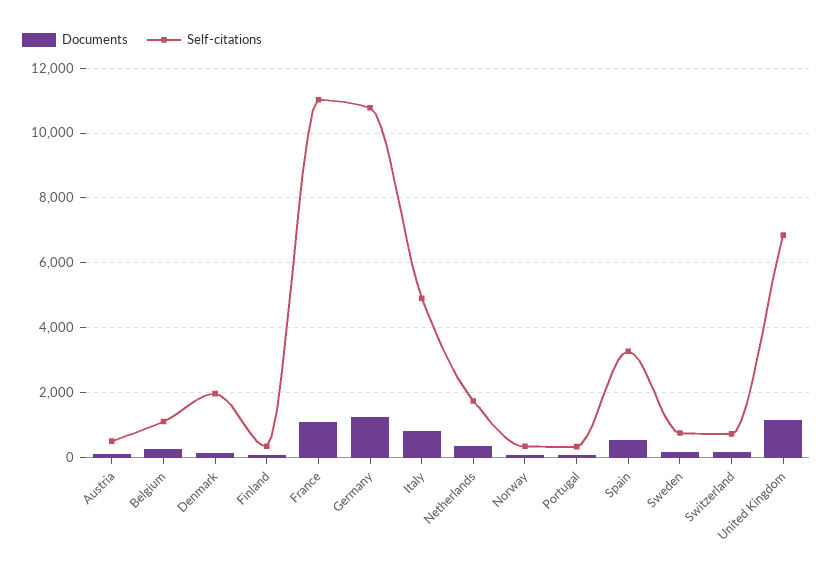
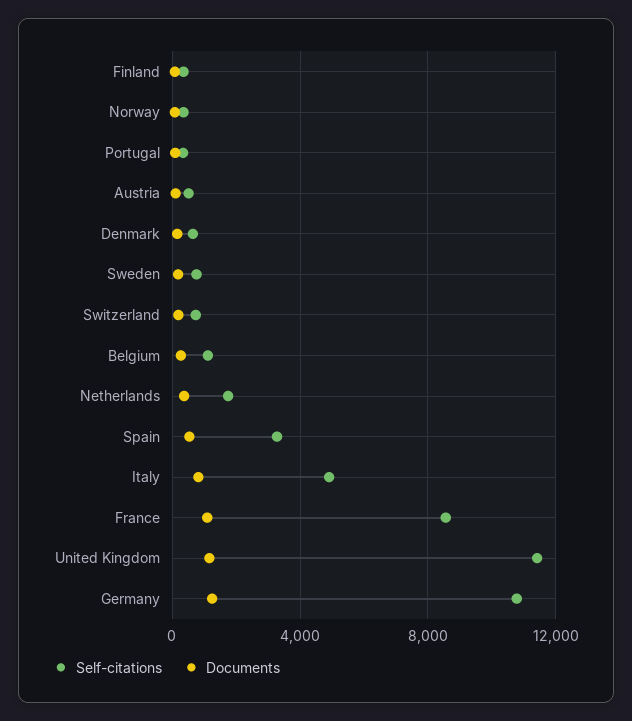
  {
    "Documents": {
      "Austria": 0,
      "Belgium": 200,
      "Denmark": 200,
      "Finland": 0,
      "France": 1000,
      "Germany": 1200,
      "Italy": 800,
      "Netherlands": 400,
      "Norway": 0,
      "Portugal": 0,
      "Spain": 600,
      "Sweden": 200,
      "Switzerland": 200,
      "United Kingdom": 1200
    },
    "Self-citations": {
      "Austria": 600,
      "Belgium": 1200,
-     "Denmark": 2000,
+     "Denmark": 500,
      "Finland": 400,
-     "France": 11000,
+     "France": 8500,
      "Germany": 10800,
      "Italy": 5000,
      "Netherlands": 1800,
      "Norway": 400,
      "Portugal": 400,
      "Spain": 3200,
      "Sweden": 800,
      "Switzerland": 800,
-     "United Kingdom": 6800
+     "United Kingdom": 11500
    }
  }

